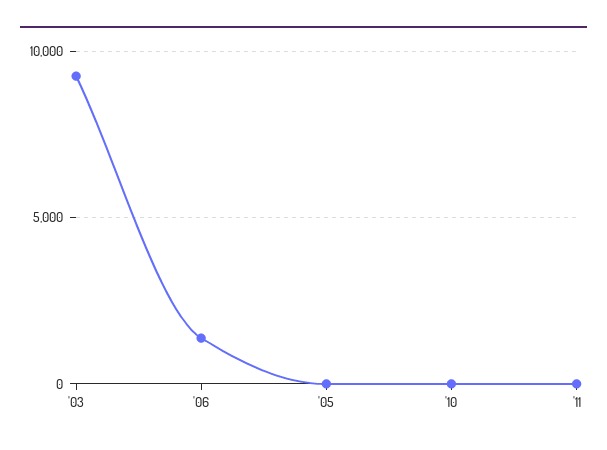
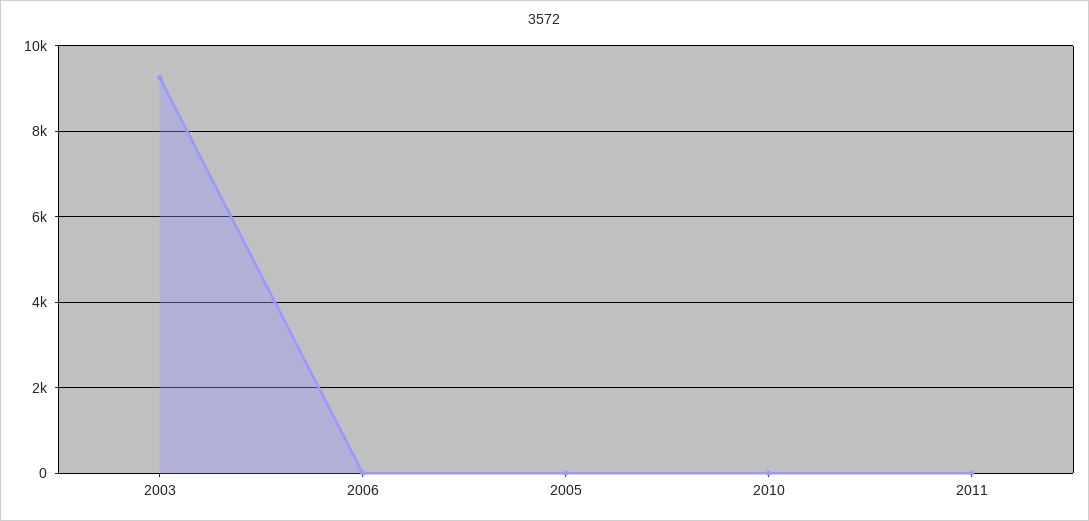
  {
    "'03": 9200,
-   "'06": 1500,
+   "'06": 0,
    "'05": 0,
    "'10": 0,
    "'11": 0
  }

